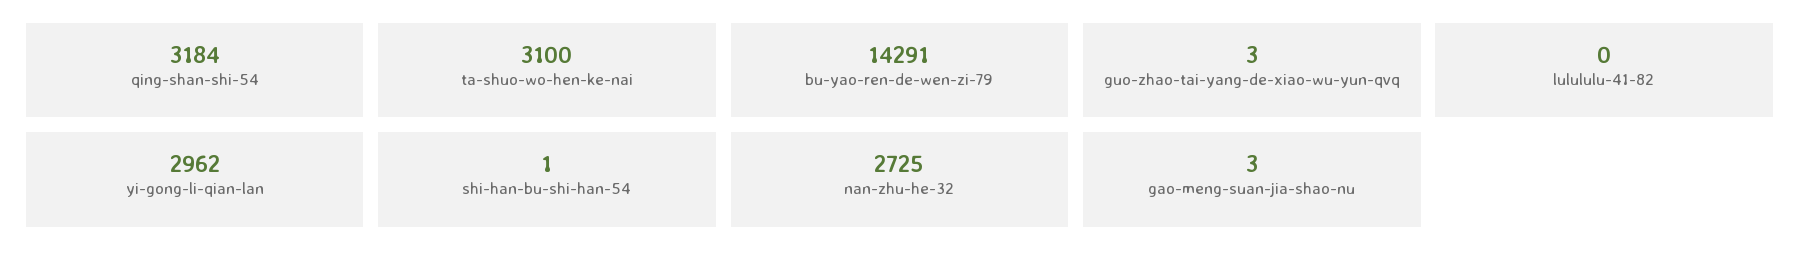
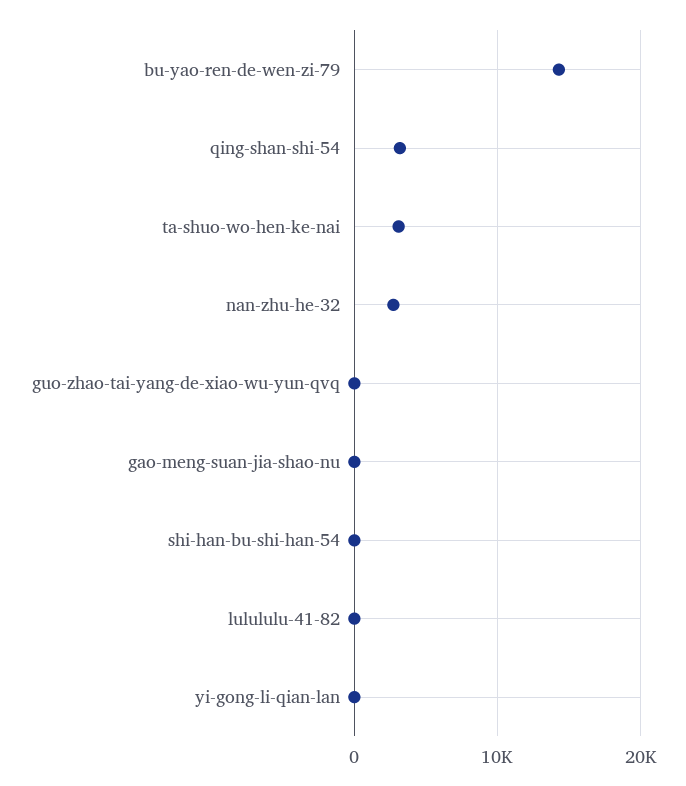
  {
    "qing-shan-shi-54": 3184,
    "ta-shuo-wo-hen-ke-nai": 3100,
    "bu-yao-ren-de-wen-zi-79": 14291,
    "guo-zhao-tai-yang-de-xiao-wu-yun-qvq": 3,
    "lulululu-41-82": 0,
-   "yi-gong-li-qian-lan": 2962,
+   "yi-gong-li-qian-lan": 0,
    "shi-han-bu-shi-han-54": 1,
    "nan-zhu-he-32": 2725,
    "gao-meng-suan-jia-shao-nu": 3
  }

